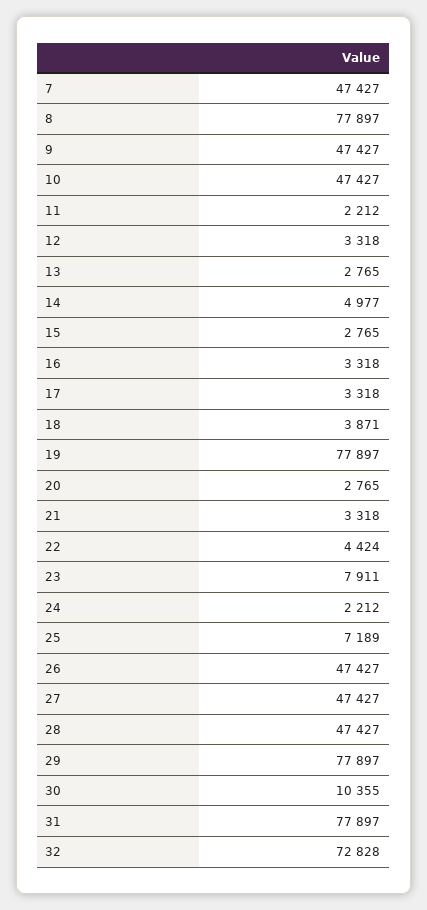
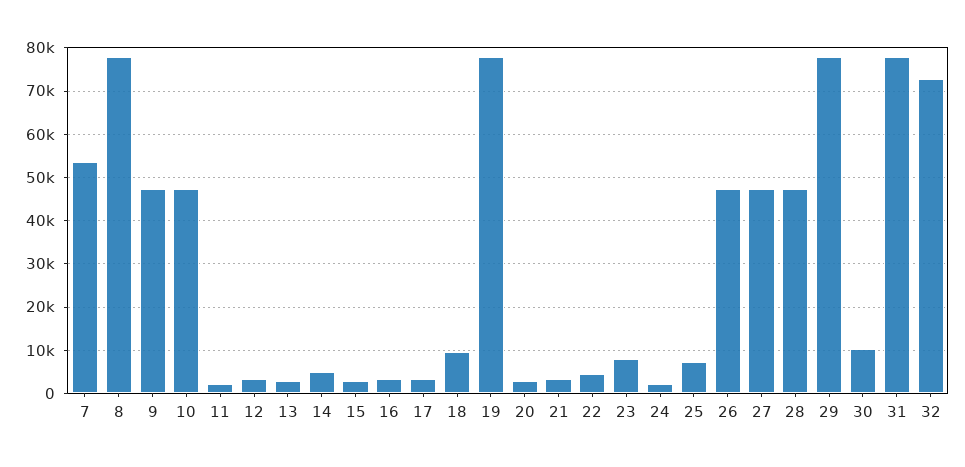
  {
-   "7": 47427,
+   "7": 54000,
    "8": 77897,
    "9": 47427,
    "10": 47427,
    "11": 2212,
    "12": 3318,
    "13": 2765,
    "14": 4977,
    "15": 2765,
    "16": 3318,
    "17": 3318,
-   "18": 3871,
+   "18": 10000,
    "19": 77897,
    "20": 2765,
    "21": 3318,
    "22": 4424,
    "23": 7911,
    "24": 2212,
    "25": 7189,
    "26": 47427,
    "27": 47427,
    "28": 47427,
    "29": 77897,
    "30": 10355,
    "31": 77897,
    "32": 72828
  }

